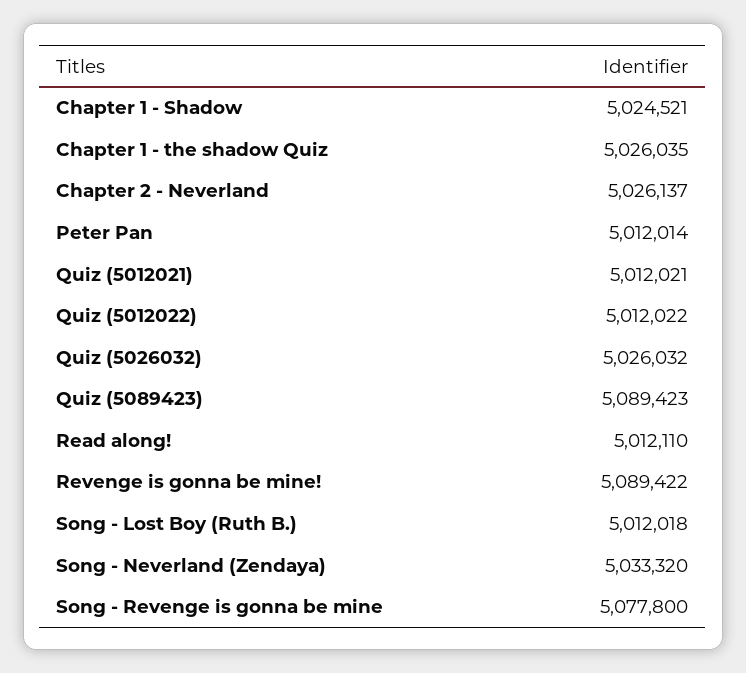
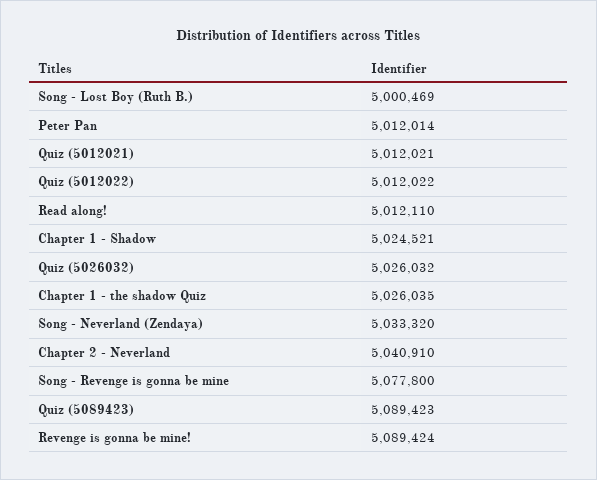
  {
    "Chapter 1 - Shadow": 5024521,
    "Chapter 1 - the shadow Quiz": 5026035,
-   "Chapter 2 - Neverland": 5026137,
+   "Chapter 2 - Neverland": 5040910,
    "Peter Pan": 5012014,
    "Quiz (5012021)": 5012021,
    "Quiz (5012022)": 5012022,
    "Quiz (5026032)": 5026032,
    "Quiz (5089423)": 5089423,
    "Read along!": 5012110,
-   "Revenge is gonna be mine!": 5089422,
+   "Revenge is gonna be mine!": 5089424,
-   "Song - Lost Boy (Ruth B.)": 5012018,
+   "Song - Lost Boy (Ruth B.)": 5000469,
    "Song - Neverland (Zendaya)": 5033320,
    "Song - Revenge is gonna be mine": 5077800
  }

